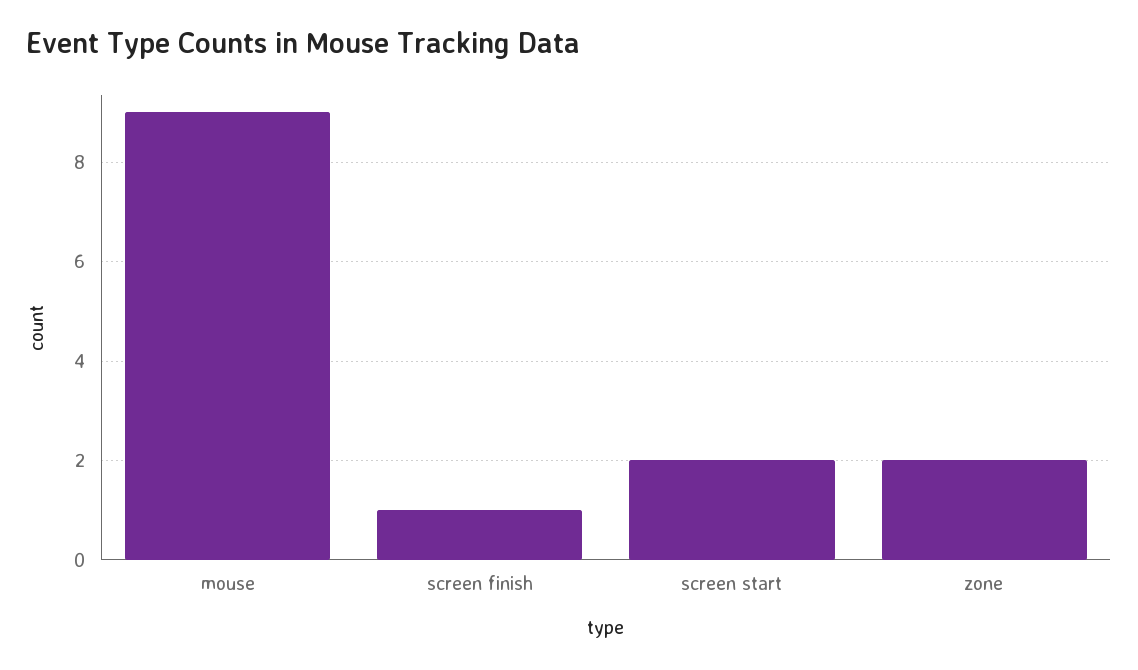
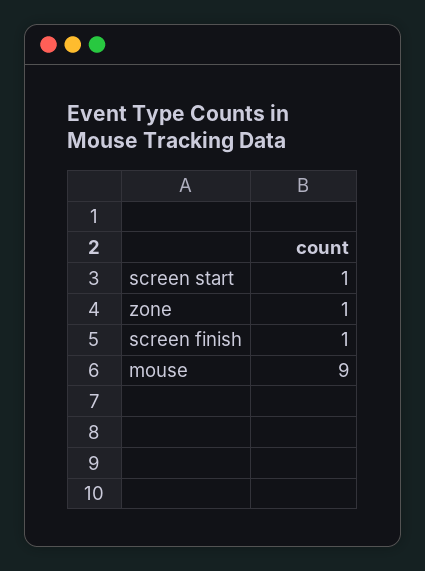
  {
    "mouse": 9,
    "screen finish": 1,
-   "screen start": 2,
+   "screen start": 1,
-   "zone": 2
+   "zone": 1
  }

